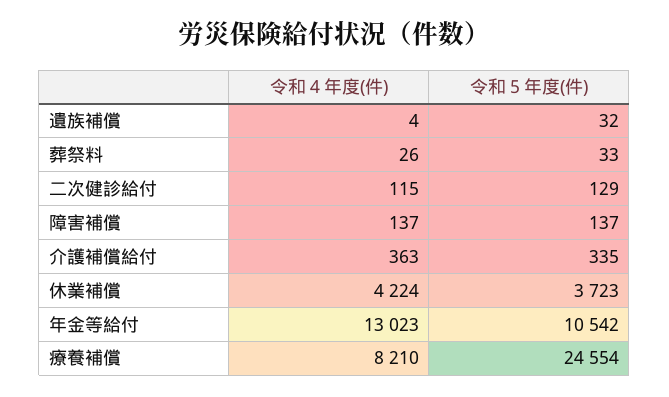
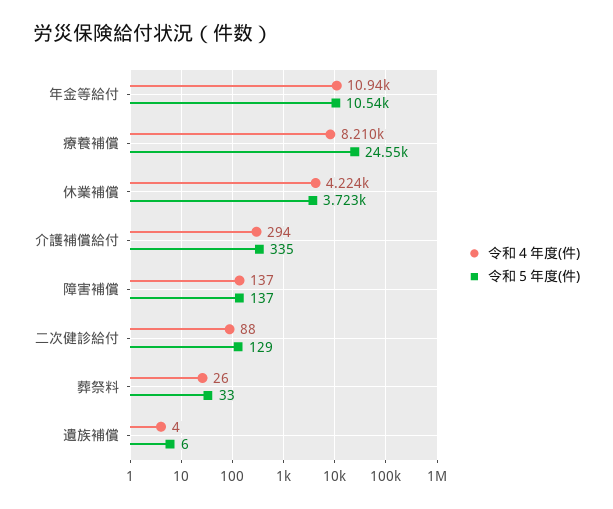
  {
    "令和４年度(件)": {
      "遺族補償": 4,
      "葬祭料": 26,
-     "二次健診給付": 115,
+     "二次健診給付": 88,
      "障害補償": 137,
-     "介護補償給付": 363,
+     "介護補償給付": 294,
      "休業補償": 4224,
-     "年金等給付": 13023,
+     "年金等給付": 10940,
      "療養補償": 8210
    },
    "令和５年度(件)": {
-     "遺族補償": 32,
+     "遺族補償": 6,
      "葬祭料": 33,
      "二次健診給付": 129,
      "障害補償": 137,
      "介護補償給付": 335,
      "休業補償": 3723,
      "年金等給付": 10542,
      "療養補償": 24554
    }
  }

